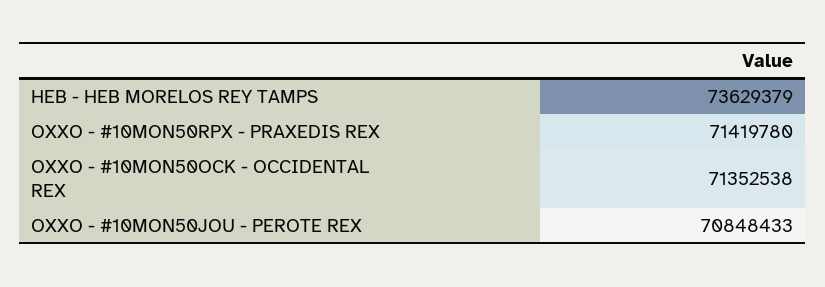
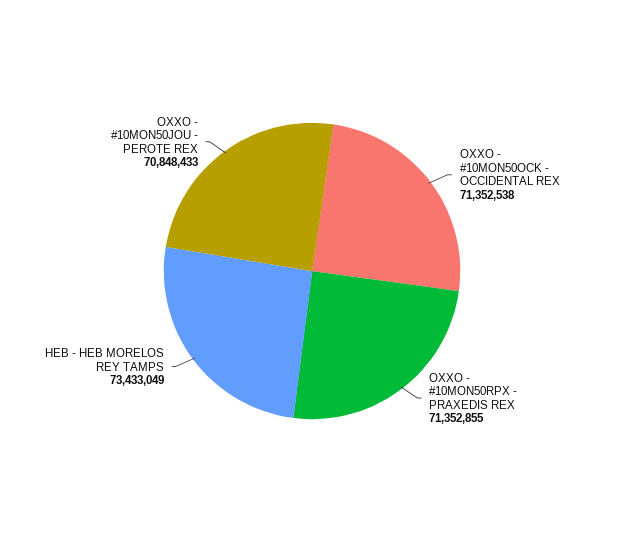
  {
-   "HEB - HEB MORELOS REY TAMPS": 73629379,
+   "HEB - HEB MORELOS REY TAMPS": 73433049,
-   "OXXO - #10MON50RPX - PRAXEDIS REX": 71419780,
+   "OXXO - #10MON50RPX - PRAXEDIS REX": 71352855,
    "OXXO - #10MON50OCK - OCCIDENTAL REX": 71352538,
    "OXXO - #10MON50JOU - PEROTE REX": 70848433
  }

